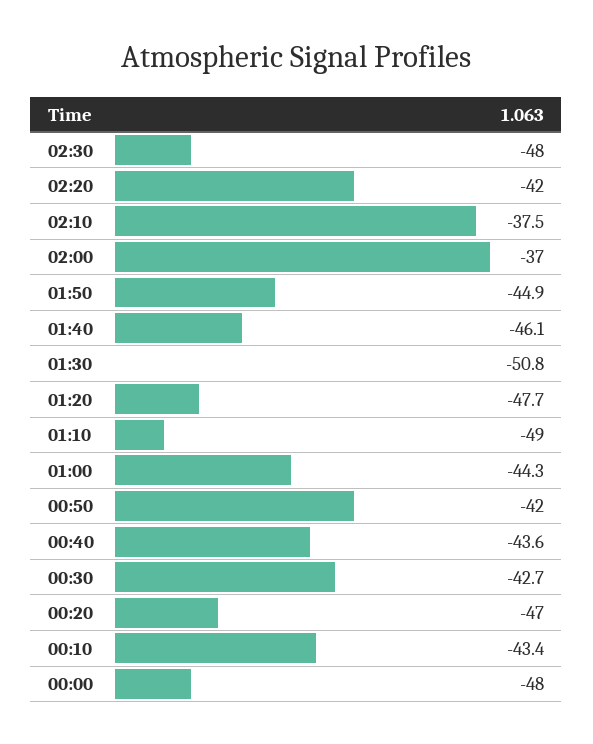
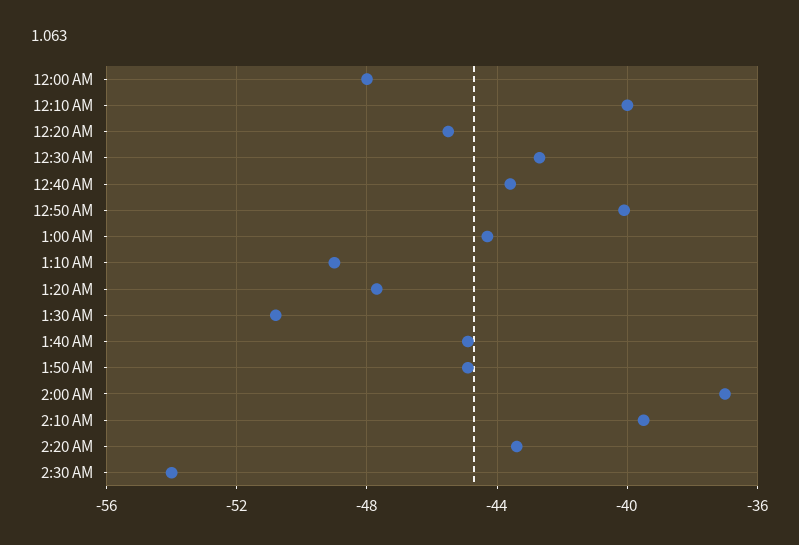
  {
-   "02:30": -48,
+   "02:30": -54,
-   "02:20": -42,
+   "02:20": -43.5,
-   "02:10": -37.5,
+   "02:10": -39.5,
    "02:00": -37,
    "01:50": -44.9,
-   "01:40": -46.1,
+   "01:40": -45,
    "01:30": -50.8,
    "01:20": -47.7,
    "01:10": -49,
    "01:00": -44.3,
-   "00:50": -42,
+   "00:50": -40,
    "00:40": -43.6,
    "00:30": -42.7,
-   "00:20": -47,
+   "00:20": -45.5,
-   "00:10": -43.4,
+   "00:10": -40,
    "00:00": -48
  }

